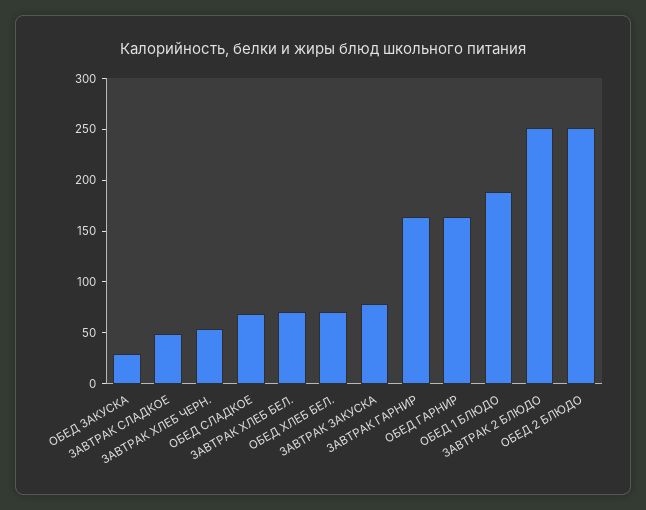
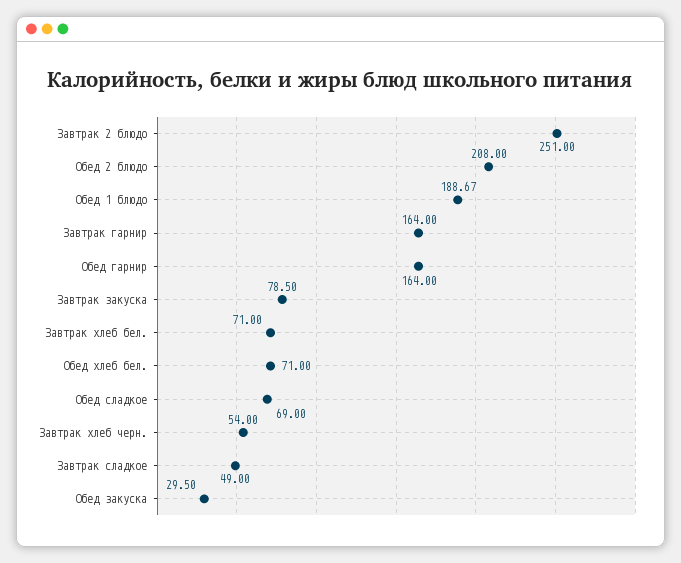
  {
    "ОБЕД ЗАКУСКА": 29.5,
    "ЗАВТРАК СЛАДКОЕ": 49,
    "ЗАВТРАК ХЛЕБ ЧЕРН.": 54,
    "ОБЕД СЛАДКОЕ": 69,
    "ЗАВТРАК ХЛЕБ БЕЛ.": 71,
    "ОБЕД ХЛЕБ БЕЛ.": 71,
    "ЗАВТРАК ЗАКУСКА": 78.5,
    "ЗАВТРАК ГАРНИР": 164,
    "ОБЕД ГАРНИР": 164,
    "ОБЕД 1 БЛЮДО": 188.67,
    "ЗАВТРАК 2 БЛЮДО": 251,
-   "ОБЕД 2 БЛЮДО": 250
+   "ОБЕД 2 БЛЮДО": 208
  }

